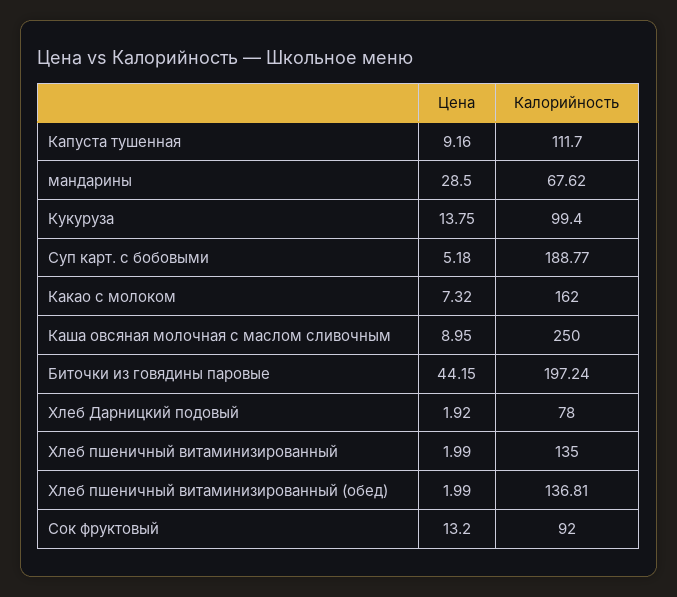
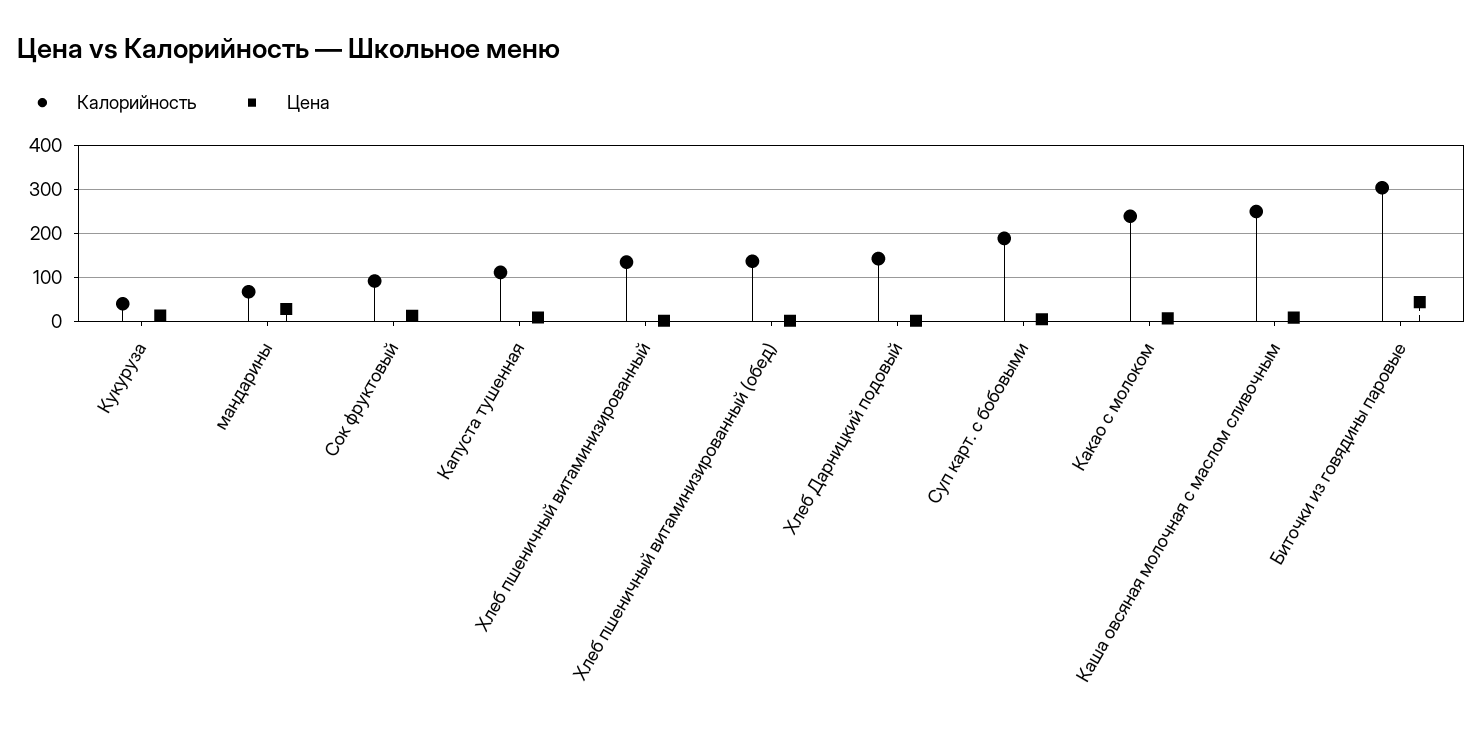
  {
    "Цена": {
      "Капуста тушенная": 9.16,
      "мандарины": 28.5,
      "Кукуруза": 13.75,
      "Суп карт. с бобовыми": 5.18,
      "Какао с молоком": 7.32,
      "Каша овсяная молочная с маслом сливочным": 8.95,
      "Биточки из говядины паровые": 44.15,
      "Хлеб Дарницкий подовый": 1.92,
      "Хлеб пшеничный витаминизированный": 1.99,
      "Хлеб пшеничный витаминизированный (обед)": 1.99,
      "Сок фруктовый": 13.2
    },
    "Калорийность": {
      "Капуста тушенная": 111.7,
      "мандарины": 67.62,
-     "Кукуруза": 99.4,
+     "Кукуруза": 40,
      "Суп карт. с бобовыми": 188.77,
-     "Какао с молоком": 162,
+     "Какао с молоком": 240,
      "Каша овсяная молочная с маслом сливочным": 250,
-     "Биточки из говядины паровые": 197.24,
+     "Биточки из говядины паровые": 300,
-     "Хлеб Дарницкий подовый": 78,
+     "Хлеб Дарницкий подовый": 140,
      "Хлеб пшеничный витаминизированный": 135,
      "Хлеб пшеничный витаминизированный (обед)": 136.81,
      "Сок фруктовый": 92
    }
  }

